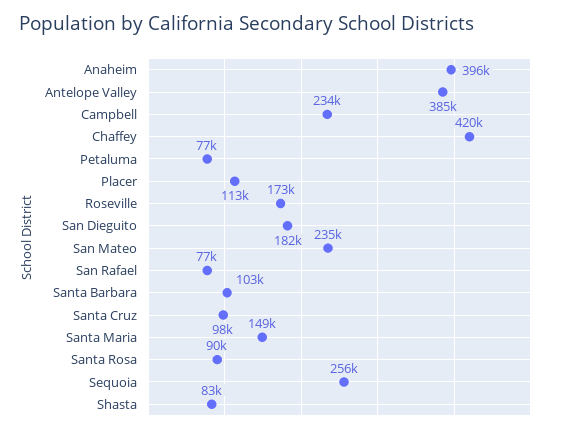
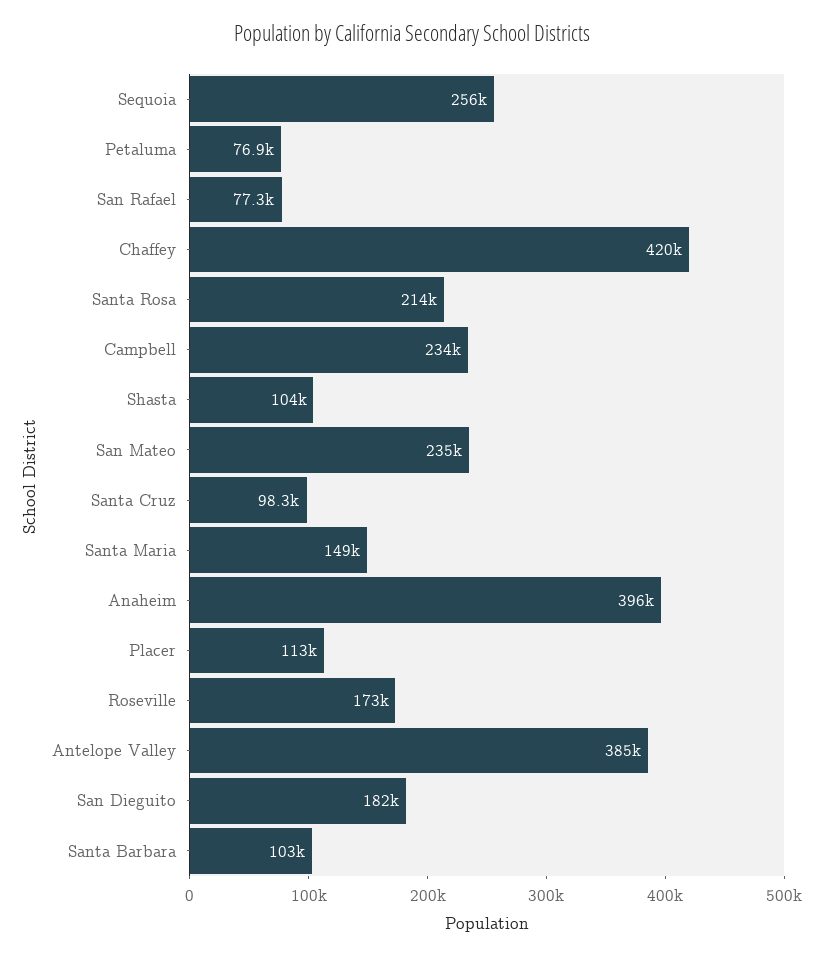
  {
    "Anaheim": 396000,
    "Antelope Valley": 385000,
    "Campbell": 234000,
    "Chaffey": 420000,
    "Petaluma": 76900,
    "Placer": 113000,
    "Roseville": 173000,
    "San Dieguito": 182000,
    "San Mateo": 235000,
    "San Rafael": 77300,
    "Santa Barbara": 103000,
    "Santa Cruz": 98300,
    "Santa Maria": 149000,
-   "Santa Rosa": 90000,
+   "Santa Rosa": 214000,
    "Sequoia": 256000,
-   "Shasta": 83000
+   "Shasta": 104000
  }

